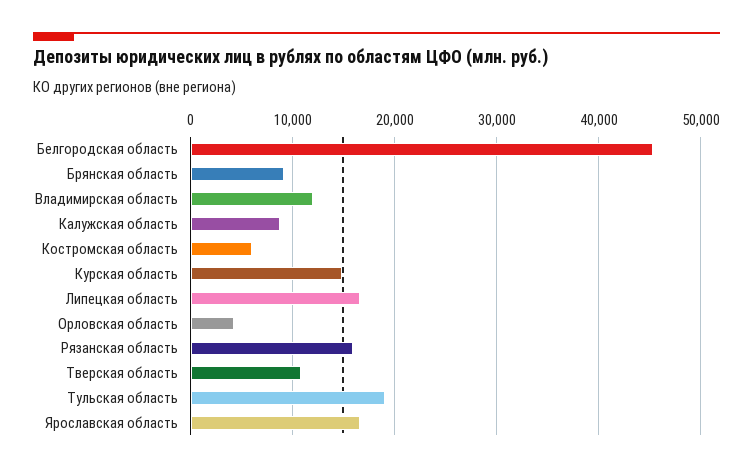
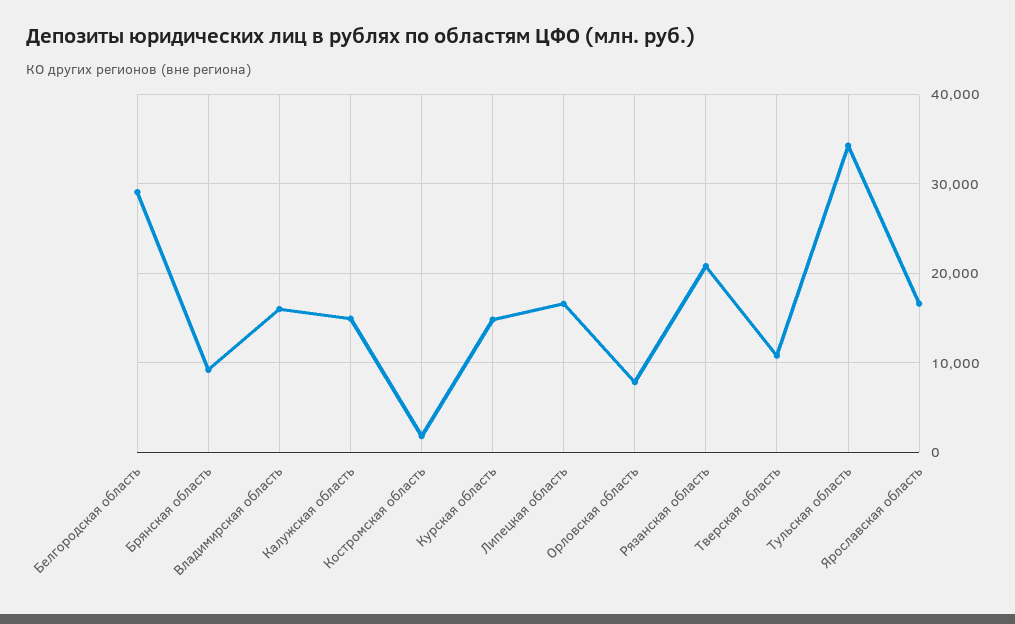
  {
-   "Белгородская область": 45000,
+   "Белгородская область": 29000,
    "Брянская область": 9000,
-   "Владимирская область": 12000,
+   "Владимирская область": 16000,
-   "Калужская область": 9000,
+   "Калужская область": 15000,
-   "Костромская область": 6000,
+   "Костромская область": 2000,
    "Курская область": 15000,
    "Липецкая область": 17000,
-   "Орловская область": 4000,
+   "Орловская область": 8000,
-   "Рязанская область": 16000,
+   "Рязанская область": 21000,
    "Тверская область": 11000,
-   "Тульская область": 19000,
+   "Тульская область": 34000,
    "Ярославская область": 17000
  }

